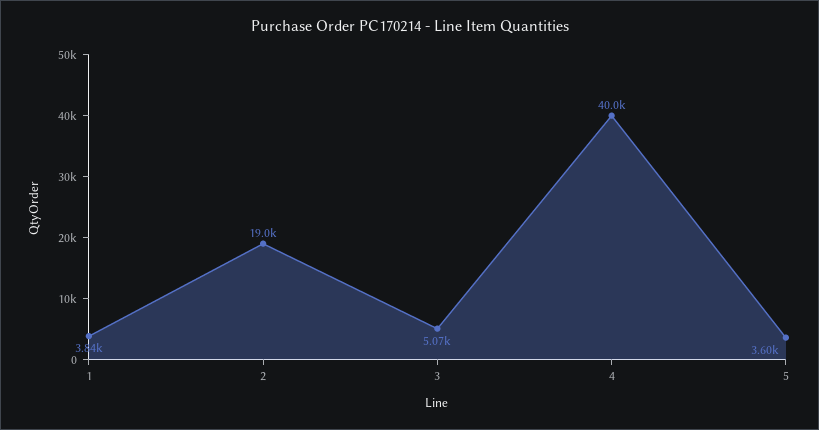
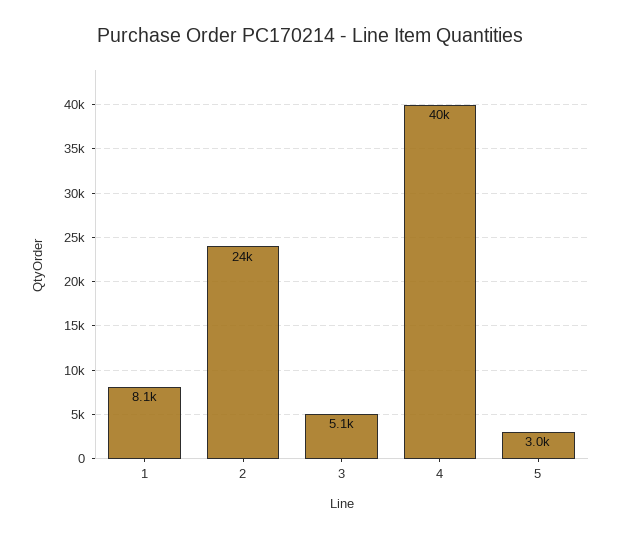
  {
-   "1": 3840,
+   "1": 8100,
-   "2": 19000,
+   "2": 24000,
    "3": 5070,
    "4": 40000,
-   "5": 3600
+   "5": 3000
  }

